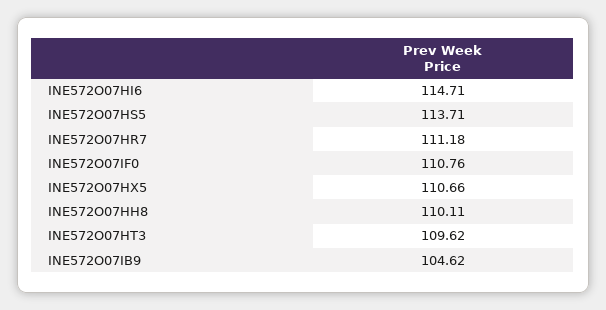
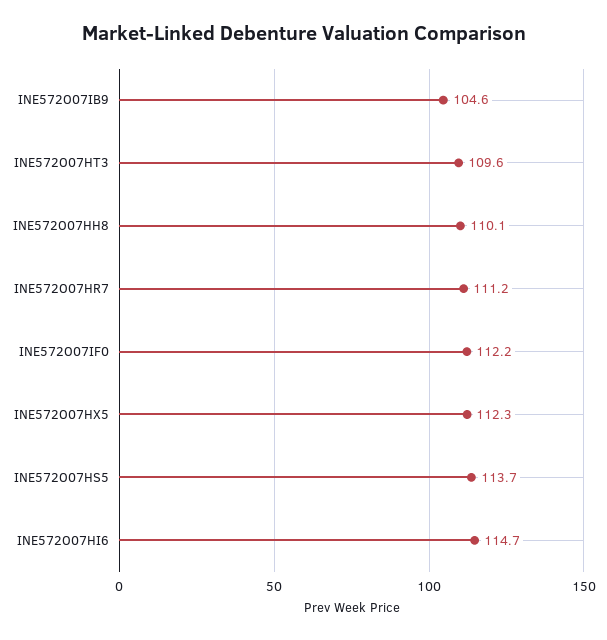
  {
    "INE572O07HI6": 114.71,
    "INE572O07HS5": 113.71,
    "INE572O07HR7": 111.18,
-   "INE572O07IF0": 110.76,
+   "INE572O07IF0": 112.2,
-   "INE572O07HX5": 110.66,
+   "INE572O07HX5": 112.3,
    "INE572O07HH8": 110.11,
    "INE572O07HT3": 109.62,
    "INE572O07IB9": 104.62
  }

